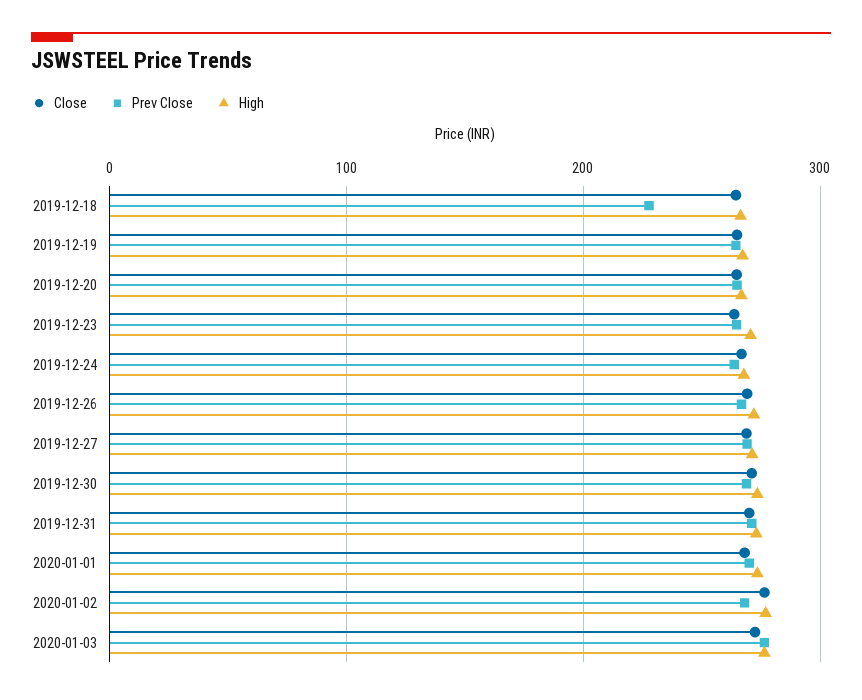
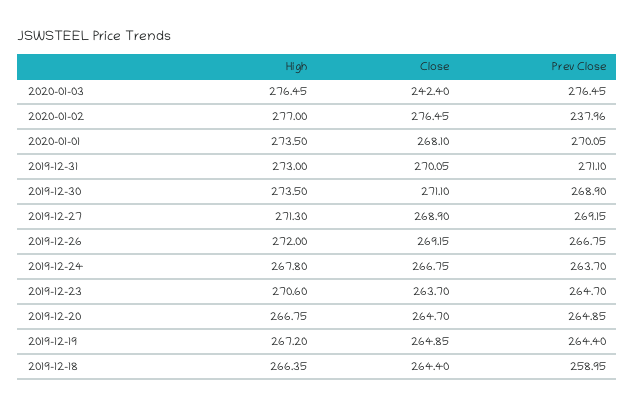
  {
    "Close": {
      "2019-12-18": 264.4,
      "2019-12-19": 264.85,
      "2019-12-20": 264.7,
      "2019-12-23": 263.7,
      "2019-12-24": 266.75,
      "2019-12-26": 269.15,
      "2019-12-27": 268.9,
      "2019-12-30": 271.1,
      "2019-12-31": 270.05,
      "2020-01-01": 268.1,
      "2020-01-02": 276.45,
-     "2020-01-03": 270
+     "2020-01-03": 242.4
    },
    "Prev Close": {
-     "2019-12-18": 230,
+     "2019-12-18": 258.95,
      "2019-12-19": 264.4,
      "2019-12-20": 264.85,
      "2019-12-23": 264.7,
      "2019-12-24": 263.7,
      "2019-12-26": 266.75,
      "2019-12-27": 269.15,
      "2019-12-30": 268.9,
      "2019-12-31": 271.1,
      "2020-01-01": 270.05,
-     "2020-01-02": 270,
+     "2020-01-02": 237.96,
      "2020-01-03": 276.45
    },
    "High": {
      "2019-12-18": 266.35,
      "2019-12-19": 267.2,
      "2019-12-20": 266.75,
      "2019-12-23": 270.6,
      "2019-12-24": 267.8,
      "2019-12-26": 272,
      "2019-12-27": 271.3,
      "2019-12-30": 273.5,
      "2019-12-31": 273,
      "2020-01-01": 273.5,
      "2020-01-02": 277,
      "2020-01-03": 276.45
    }
  }

